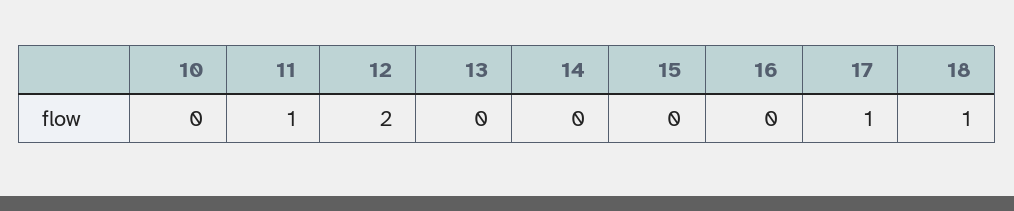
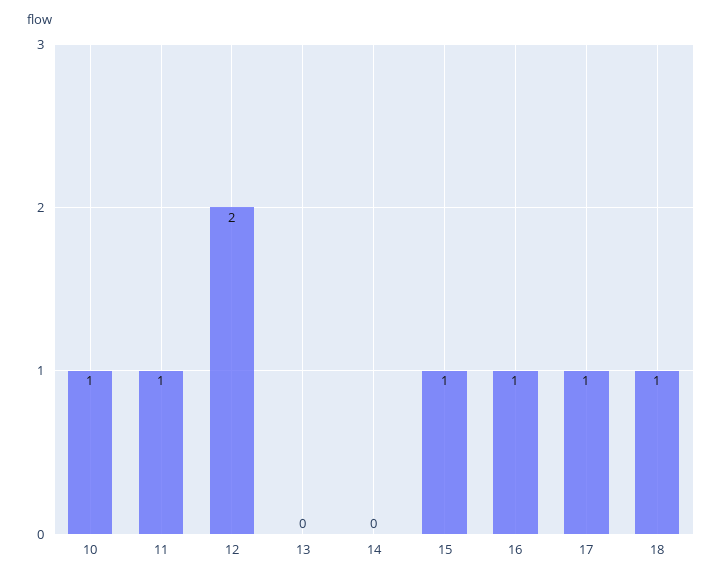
  {
-   "10": 0,
+   "10": 1,
    "11": 1,
    "12": 2,
    "13": 0,
    "14": 0,
-   "15": 0,
+   "15": 1,
-   "16": 0,
+   "16": 1,
    "17": 1,
    "18": 1
  }

